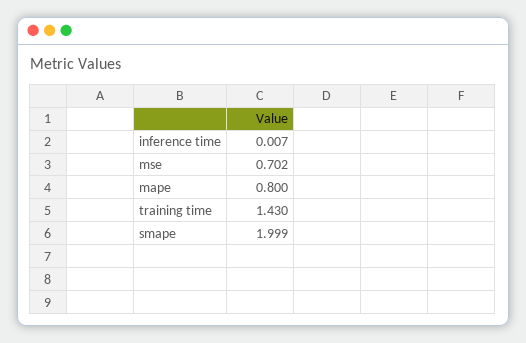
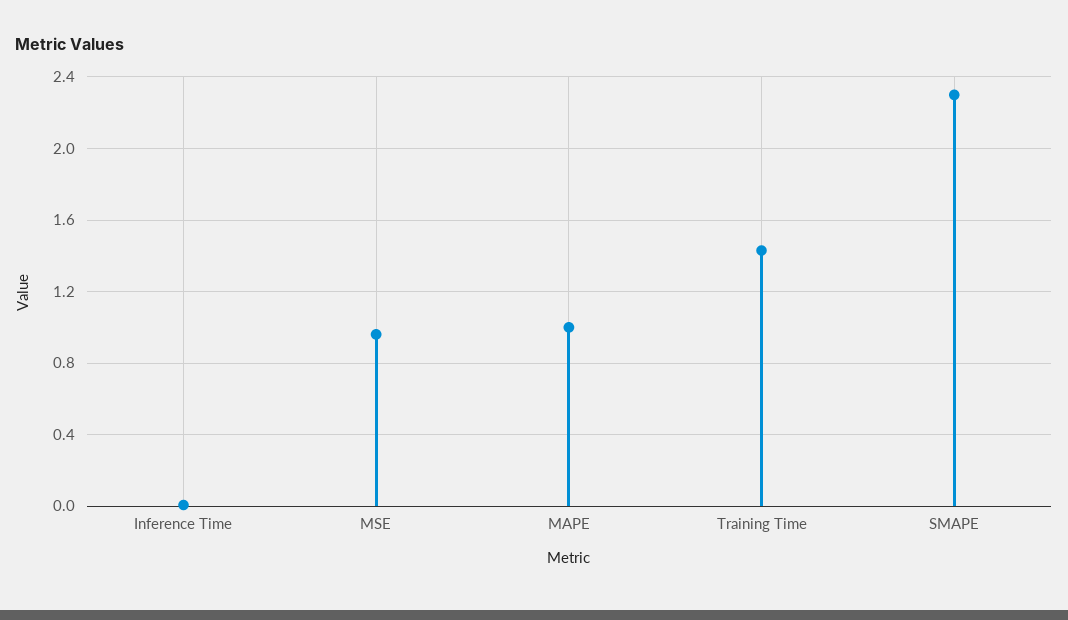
  {
    "inference time": 0.007,
-   "mse": 0.702,
+   "mse": 0.95,
-   "mape": 0.8,
+   "mape": 1,
    "training time": 1.43,
-   "smape": 1.999
+   "smape": 2.3
  }

